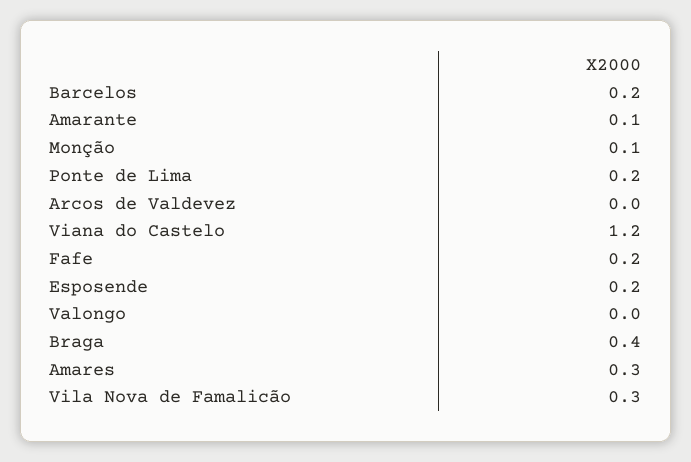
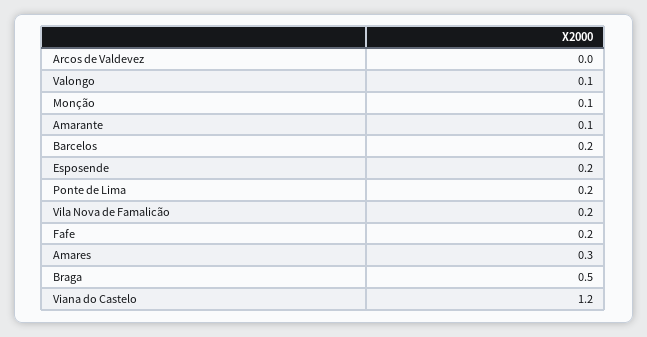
  {
    "Barcelos": 0.2,
    "Amarante": 0.1,
    "Monção": 0.1,
    "Ponte de Lima": 0.2,
    "Arcos de Valdevez": 0,
    "Viana do Castelo": 1.2,
    "Fafe": 0.2,
    "Esposende": 0.2,
-   "Valongo": 0,
+   "Valongo": 0.1,
-   "Braga": 0.4,
+   "Braga": 0.5,
    "Amares": 0.3,
-   "Vila Nova de Famalicão": 0.3
+   "Vila Nova de Famalicão": 0.2
  }

